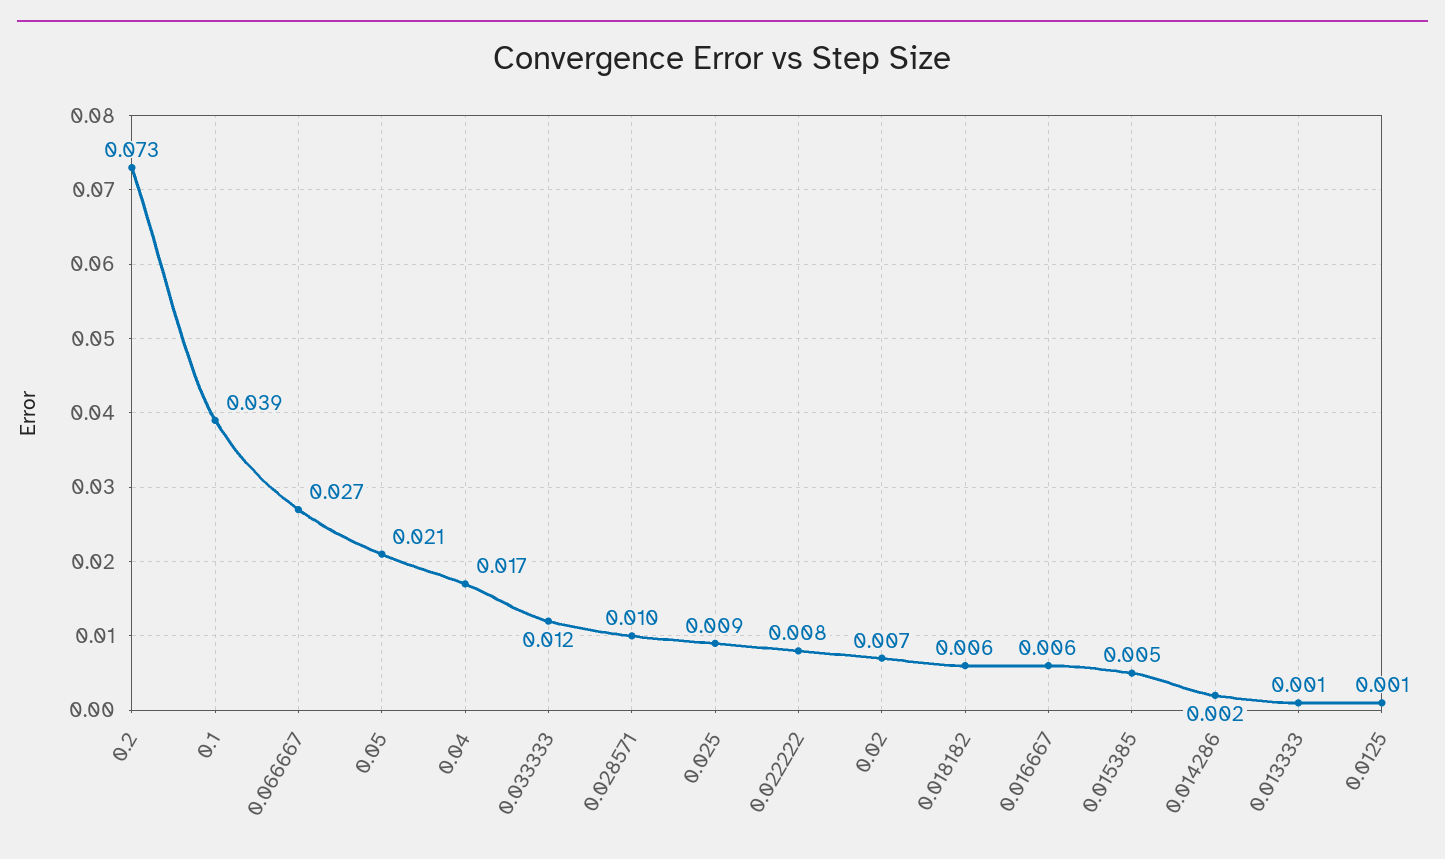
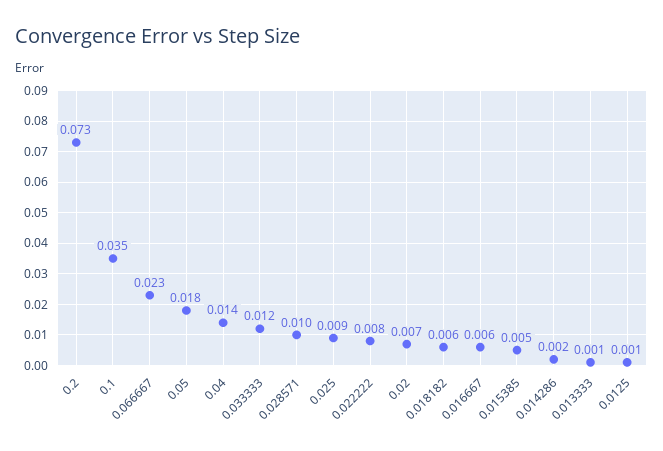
  {
    "0.2": 0.073,
-   "0.1": 0.039,
+   "0.1": 0.035,
-   "0.066667": 0.027,
+   "0.066667": 0.023,
-   "0.05": 0.021,
+   "0.05": 0.018,
-   "0.04": 0.017,
+   "0.04": 0.014,
    "0.033333": 0.012,
    "0.028571": 0.01,
    "0.025": 0.009,
    "0.022222": 0.008,
    "0.02": 0.007,
    "0.018182": 0.006,
    "0.016667": 0.006,
    "0.015385": 0.005,
    "0.014286": 0.002,
    "0.013333": 0.001,
    "0.0125": 0.001
  }

